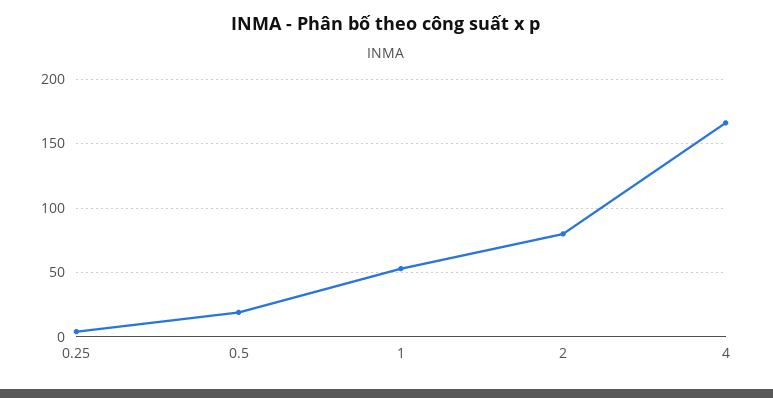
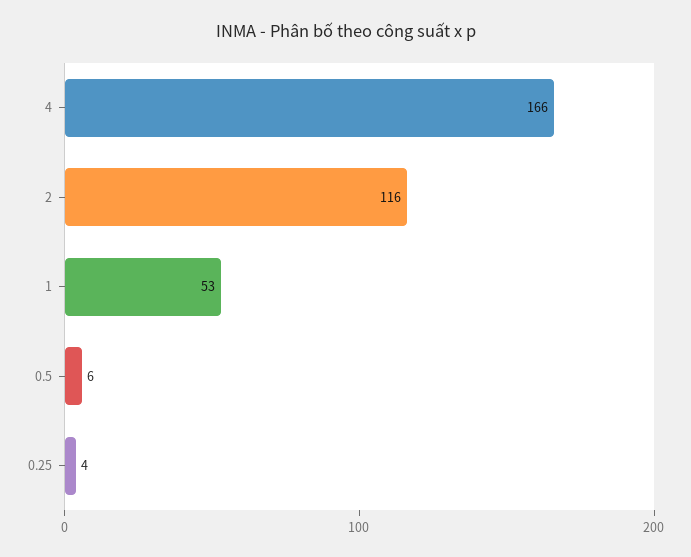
  {
    "0.25": 4,
-   "0.5": 20,
+   "0.5": 6,
    "1": 53,
-   "2": 80,
+   "2": 116,
    "4": 166
  }

